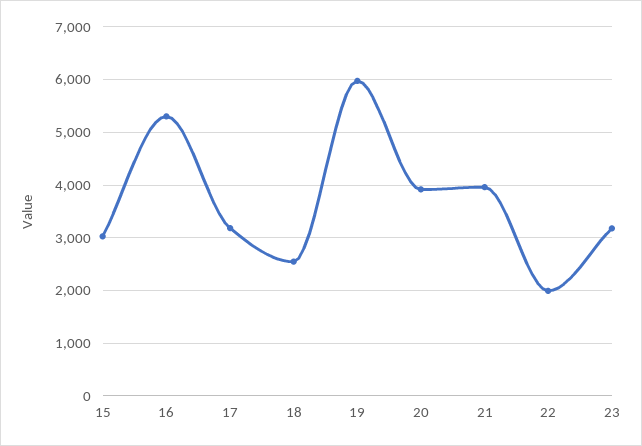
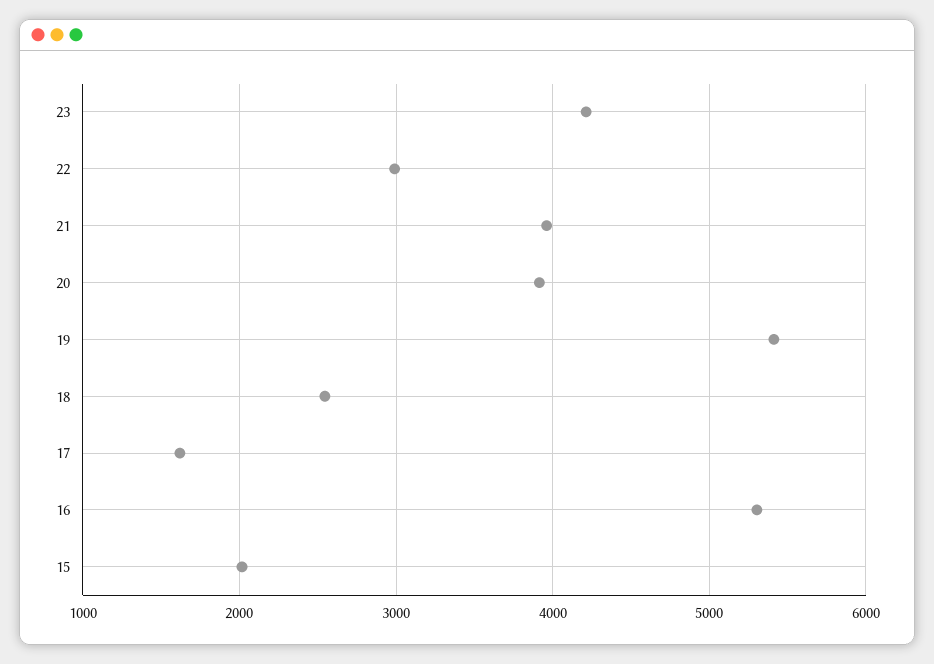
  {
-   "15": 3000,
+   "15": 2000,
    "16": 5300,
-   "17": 3200,
+   "17": 1600,
    "18": 2500,
-   "19": 6000,
+   "19": 5400,
    "20": 3900,
    "21": 4000,
-   "22": 2000,
+   "22": 3000,
-   "23": 3200
+   "23": 4200
  }

